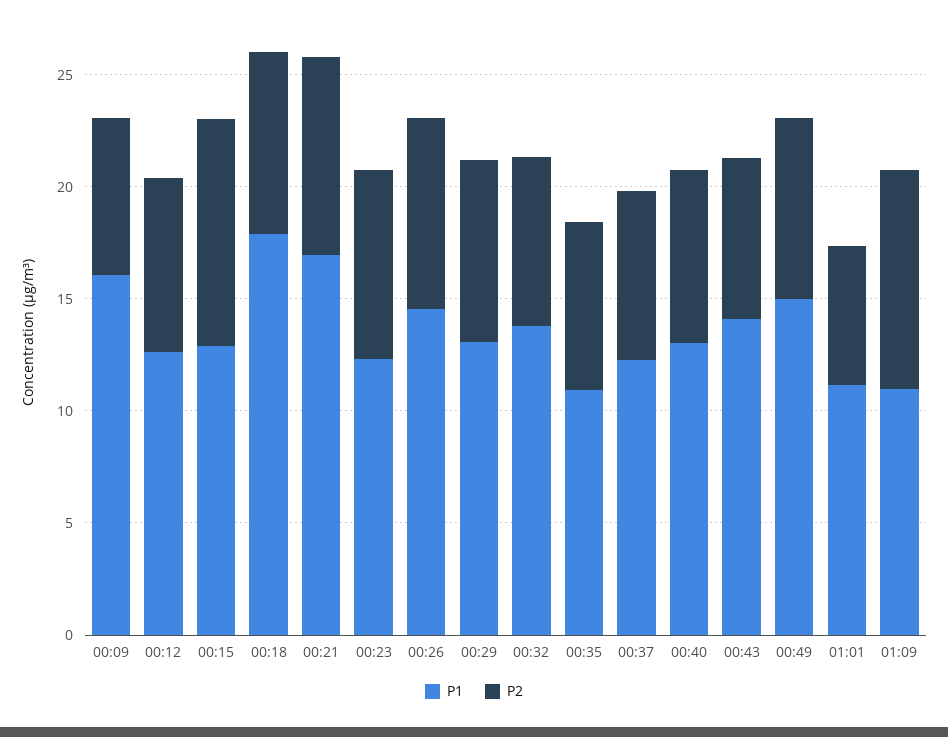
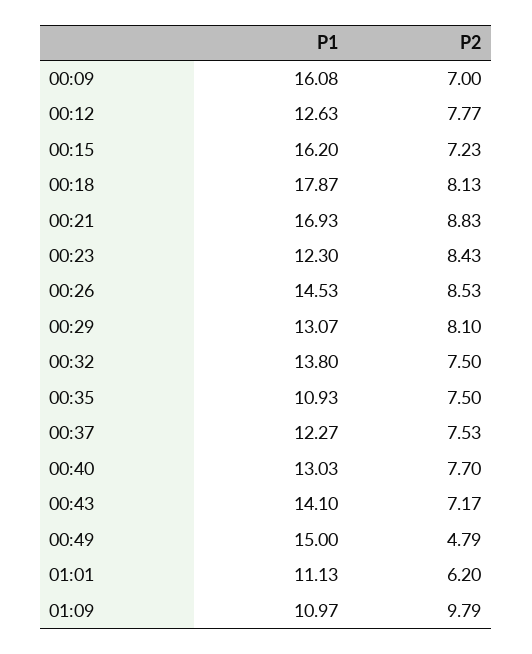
  {
    "P1": {
      "00:09": 16.08,
      "00:12": 12.63,
-     "00:15": 13,
+     "00:15": 16.2,
      "00:18": 17.87,
      "00:21": 16.93,
      "00:23": 12.3,
      "00:26": 14.53,
      "00:29": 13.07,
      "00:32": 13.8,
      "00:35": 10.93,
      "00:37": 12.27,
      "00:40": 13.03,
      "00:43": 14.1,
      "00:49": 15,
      "01:01": 11.13,
      "01:09": 10.97
    },
    "P2": {
      "00:09": 7,
      "00:12": 7.77,
-     "00:15": 10,
+     "00:15": 7.23,
      "00:18": 8.13,
      "00:21": 8.83,
      "00:23": 8.43,
      "00:26": 8.53,
      "00:29": 8.1,
      "00:32": 7.5,
      "00:35": 7.5,
      "00:37": 7.53,
      "00:40": 7.7,
      "00:43": 7.17,
-     "00:49": 8,
+     "00:49": 4.79,
      "01:01": 6.2,
      "01:09": 9.79
    }
  }

